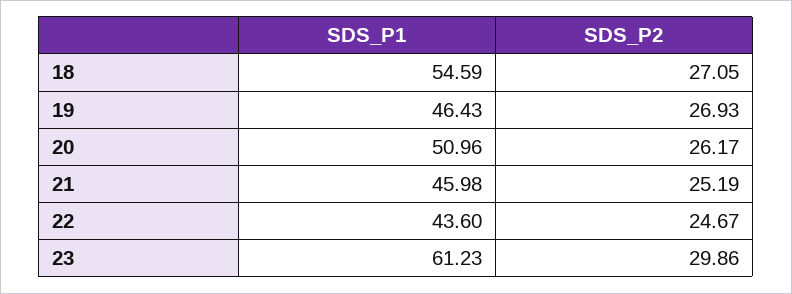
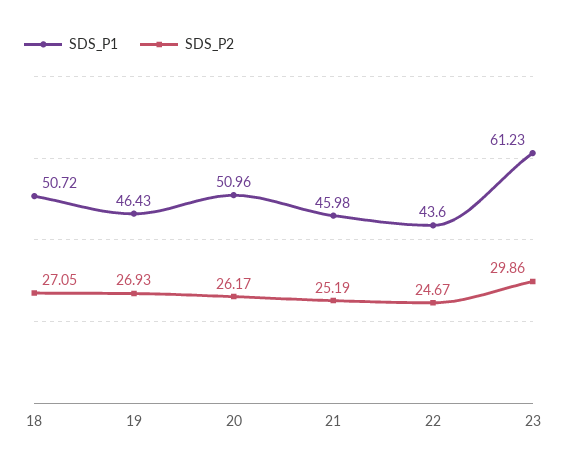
  {
    "SDS_P1": {
-     "18": 54.59,
+     "18": 50.72,
      "19": 46.43,
      "20": 50.96,
      "21": 45.98,
      "22": 43.6,
      "23": 61.23
    },
    "SDS_P2": {
      "18": 27.05,
      "19": 26.93,
      "20": 26.17,
      "21": 25.19,
      "22": 24.67,
      "23": 29.86
    }
  }

